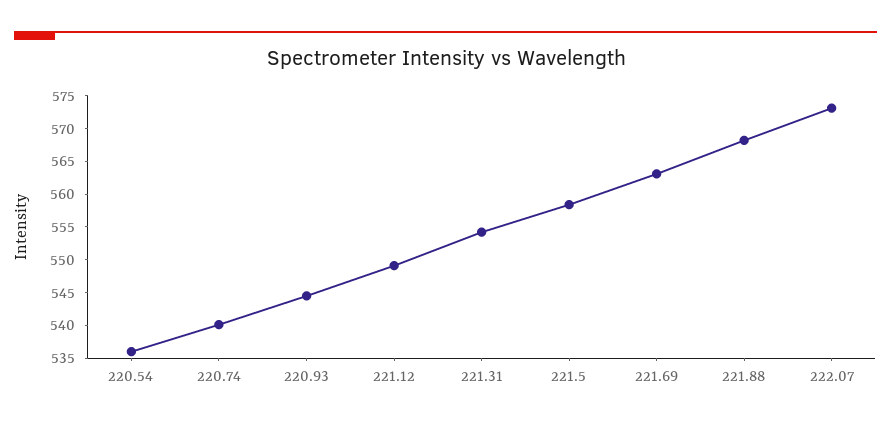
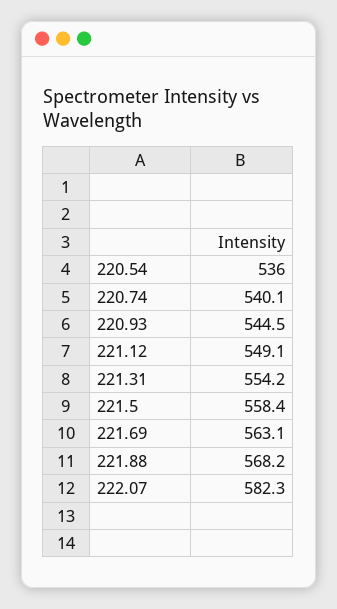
  {
    "220.54": 536,
    "220.74": 540.1,
    "220.93": 544.5,
    "221.12": 549.1,
    "221.31": 554.2,
    "221.5": 558.4,
    "221.69": 563.1,
    "221.88": 568.2,
-   "222.07": 572.5
+   "222.07": 582.3
  }

